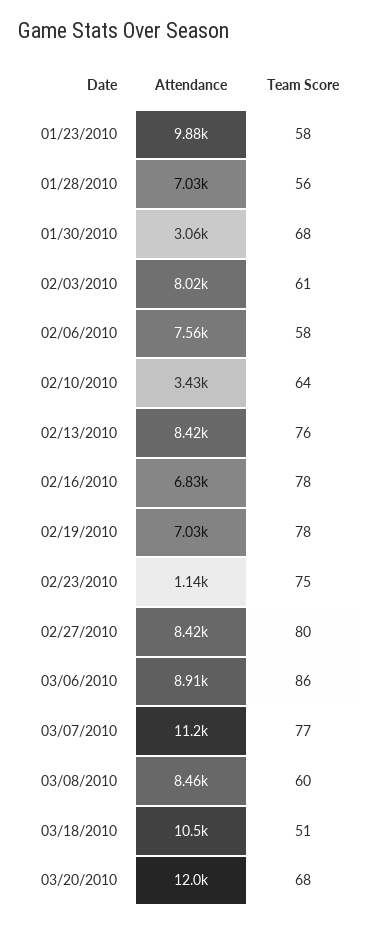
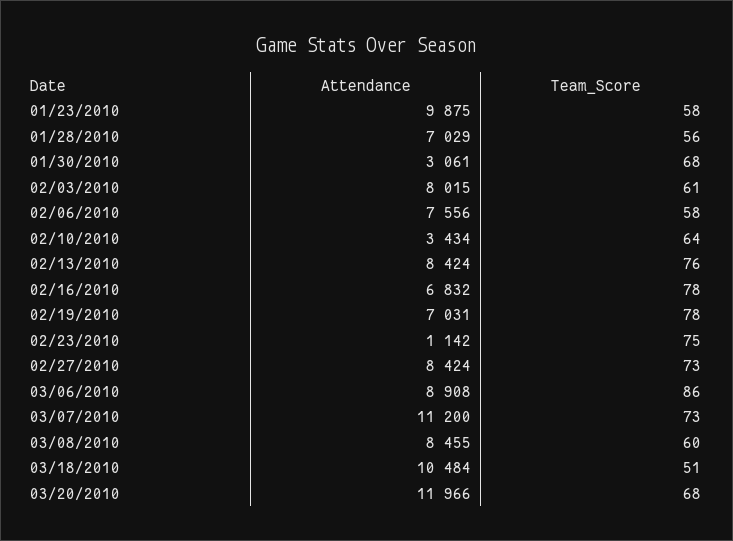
  {
    "Attendance": {
      "01/23/2010": 9875,
      "01/28/2010": 7029,
      "01/30/2010": 3061,
      "02/03/2010": 8015,
      "02/06/2010": 7556,
      "02/10/2010": 3434,
      "02/13/2010": 8424,
      "02/16/2010": 6832,
      "02/19/2010": 7031,
      "02/23/2010": 1142,
      "02/27/2010": 8424,
      "03/06/2010": 8908,
      "03/07/2010": 11200,
      "03/08/2010": 8455,
      "03/18/2010": 10484,
      "03/20/2010": 11966
    },
    "Team Score": {
      "01/23/2010": 58,
      "01/28/2010": 56,
      "01/30/2010": 68,
      "02/03/2010": 61,
      "02/06/2010": 58,
      "02/10/2010": 64,
      "02/13/2010": 76,
      "02/16/2010": 78,
      "02/19/2010": 78,
      "02/23/2010": 75,
-     "02/27/2010": 80,
+     "02/27/2010": 73,
      "03/06/2010": 86,
-     "03/07/2010": 77,
+     "03/07/2010": 73,
      "03/08/2010": 60,
      "03/18/2010": 51,
      "03/20/2010": 68
    }
  }

